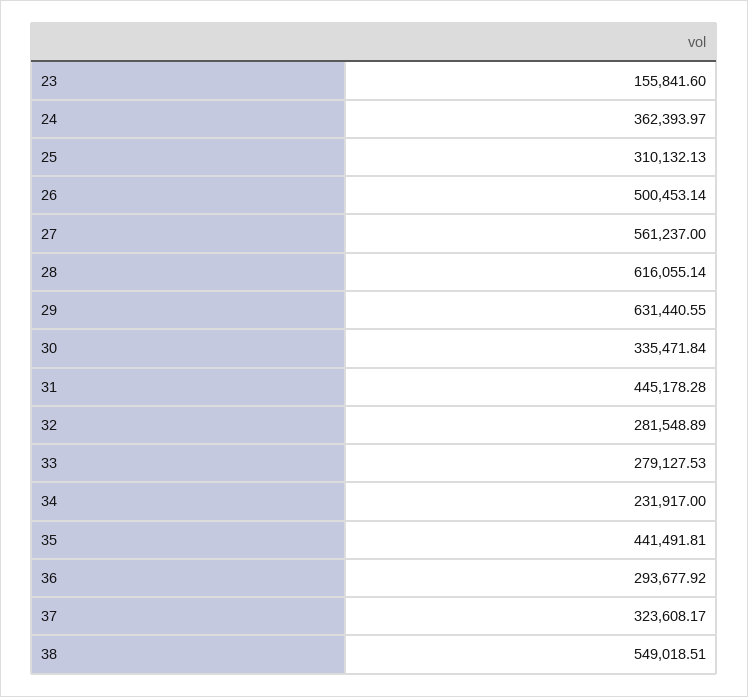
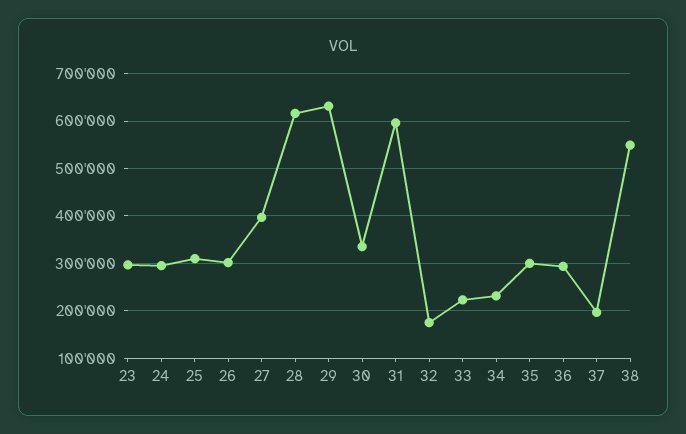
  {
-   "23": 155841.6,
+   "23": 300000,
-   "24": 362393.97,
+   "24": 300000,
    "25": 310132.13,
-   "26": 500453.14,
+   "26": 300000,
-   "27": 561237,
+   "27": 400000,
    "28": 616055.14,
    "29": 631440.55,
    "30": 335471.84,
-   "31": 445178.28,
+   "31": 600000,
-   "32": 281548.89,
+   "32": 180000,
-   "33": 279127.53,
+   "33": 220000,
    "34": 231917,
-   "35": 441491.81,
+   "35": 300000,
    "36": 293677.92,
-   "37": 323608.17,
+   "37": 200000,
    "38": 549018.51
  }

